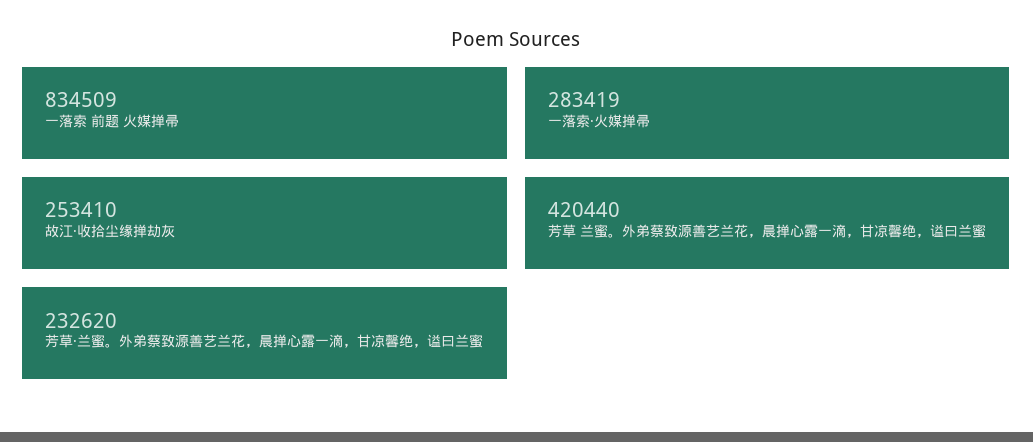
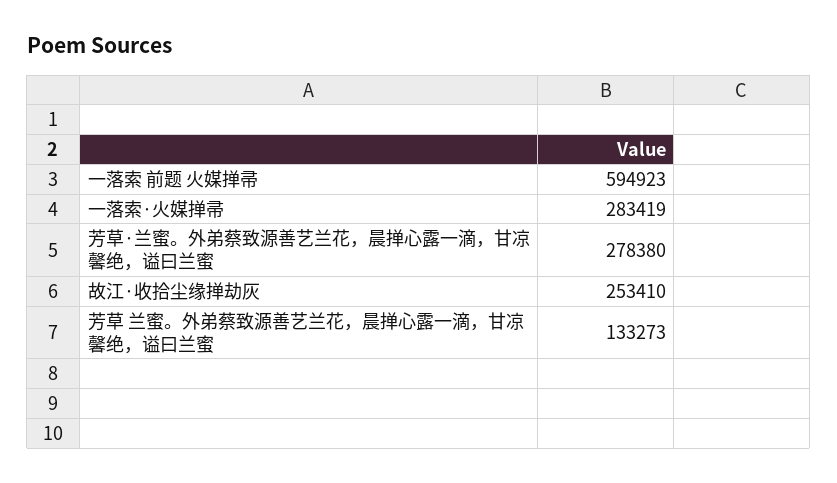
  {
-   "一落索 前题 火媒掸帚": 834509,
+   "一落索 前题 火媒掸帚": 594923,
    "一落索·火媒掸帚": 283419,
    "故江·收拾尘缘掸劫灰": 253410,
-   "芳草 兰蜜。外弟蔡致源善艺兰花，晨掸心露一滴，甘凉馨绝，谥曰兰蜜": 420440,
+   "芳草 兰蜜。外弟蔡致源善艺兰花，晨掸心露一滴，甘凉馨绝，谥曰兰蜜": 133273,
-   "芳草·兰蜜。外弟蔡致源善艺兰花，晨掸心露一滴，甘凉馨绝，谥曰兰蜜": 232620
+   "芳草·兰蜜。外弟蔡致源善艺兰花，晨掸心露一滴，甘凉馨绝，谥曰兰蜜": 278380
  }

